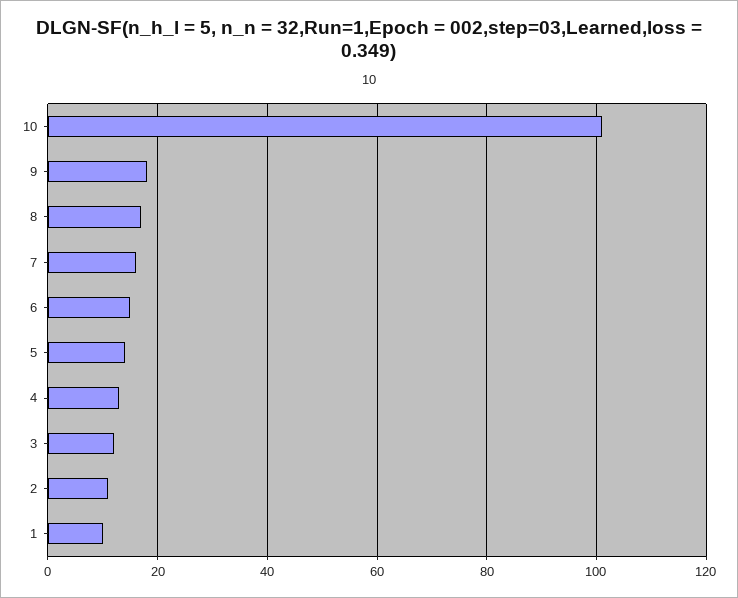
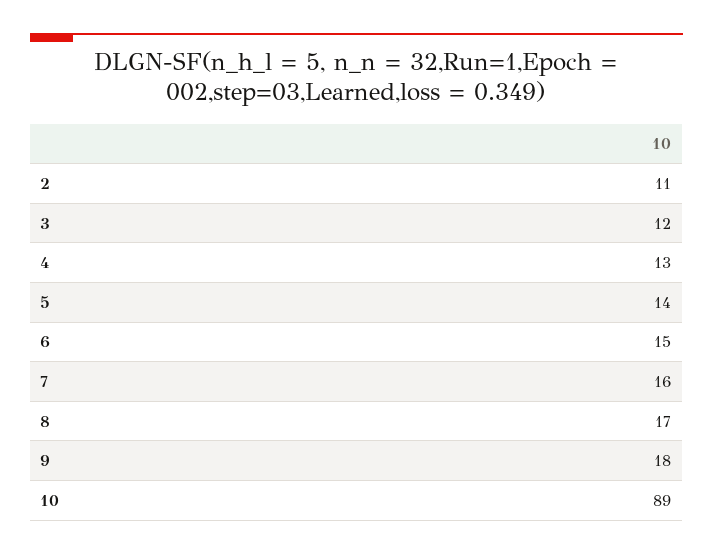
  {
-   "10": 100,
+   "10": 89,
    "9": 18,
    "8": 17,
    "7": 16,
    "6": 15,
    "5": 14,
    "4": 13,
    "3": 12,
-   "2": 11,
+   "2": 11
-   "1": 10
  }

